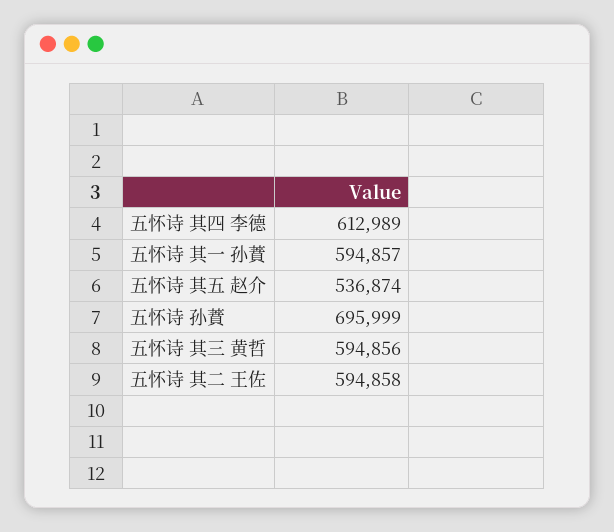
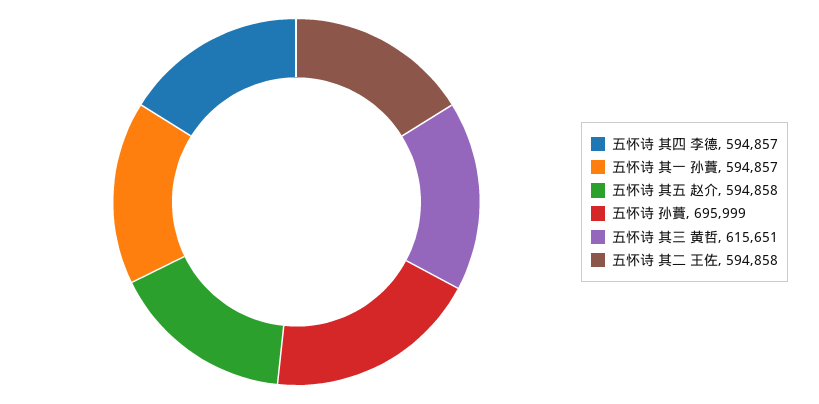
  {
-   "五怀诗 其四 李德": 612989,
+   "五怀诗 其四 李德": 594857,
    "五怀诗 其一 孙蕡": 594857,
-   "五怀诗 其五 赵介": 536874,
+   "五怀诗 其五 赵介": 594858,
    "五怀诗 孙蕡": 695999,
-   "五怀诗 其三 黄哲": 594856,
+   "五怀诗 其三 黄哲": 615651,
    "五怀诗 其二 王佐": 594858
  }

